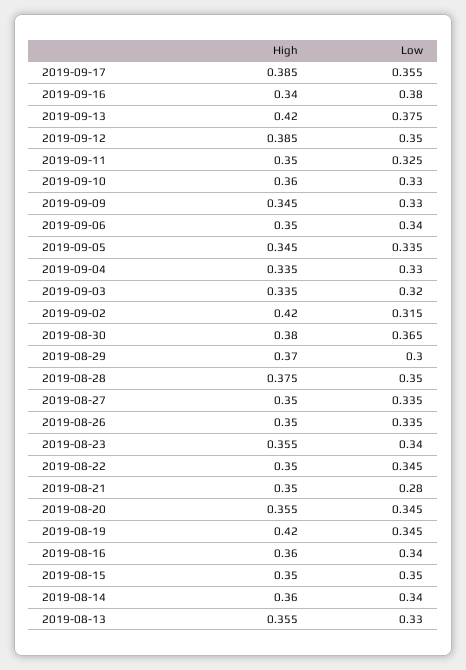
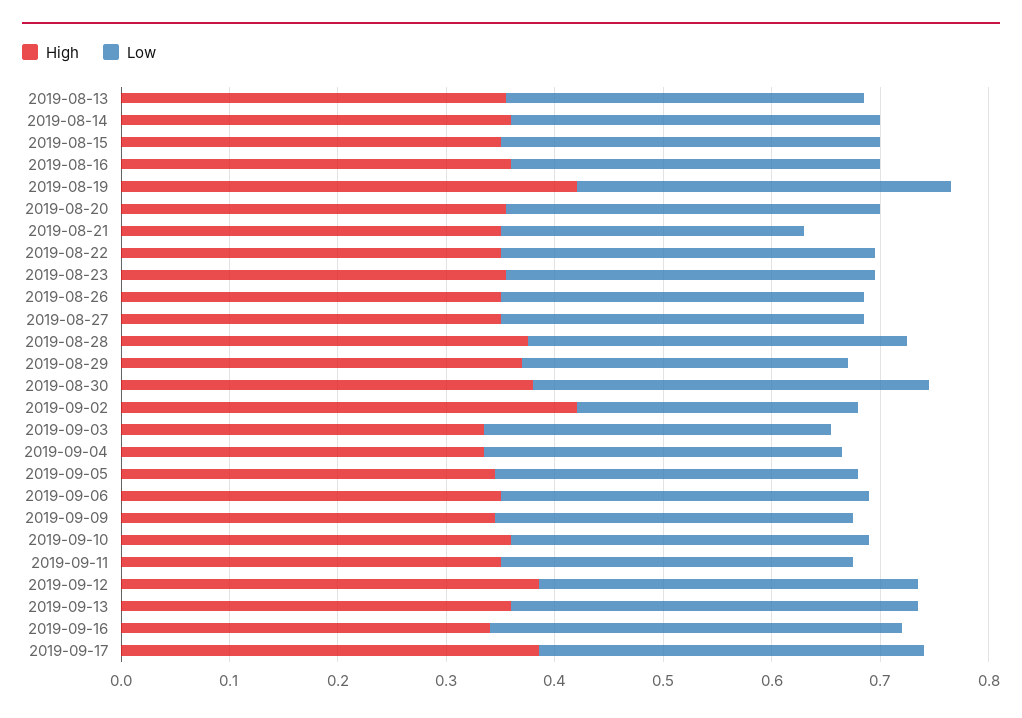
  {
    "High": {
      "2019-09-17": 0.385,
      "2019-09-16": 0.34,
-     "2019-09-13": 0.42,
+     "2019-09-13": 0.36,
      "2019-09-12": 0.385,
      "2019-09-11": 0.35,
      "2019-09-10": 0.36,
      "2019-09-09": 0.345,
      "2019-09-06": 0.35,
      "2019-09-05": 0.345,
      "2019-09-04": 0.335,
      "2019-09-03": 0.335,
      "2019-09-02": 0.42,
      "2019-08-30": 0.38,
      "2019-08-29": 0.37,
      "2019-08-28": 0.375,
      "2019-08-27": 0.35,
      "2019-08-26": 0.35,
      "2019-08-23": 0.355,
      "2019-08-22": 0.35,
      "2019-08-21": 0.35,
      "2019-08-20": 0.355,
      "2019-08-19": 0.42,
      "2019-08-16": 0.36,
      "2019-08-15": 0.35,
      "2019-08-14": 0.36,
      "2019-08-13": 0.355
    },
    "Low": {
      "2019-09-17": 0.355,
      "2019-09-16": 0.38,
      "2019-09-13": 0.375,
      "2019-09-12": 0.35,
      "2019-09-11": 0.325,
      "2019-09-10": 0.33,
      "2019-09-09": 0.33,
      "2019-09-06": 0.34,
      "2019-09-05": 0.335,
      "2019-09-04": 0.33,
      "2019-09-03": 0.32,
-     "2019-09-02": 0.315,
+     "2019-09-02": 0.26,
      "2019-08-30": 0.365,
      "2019-08-29": 0.3,
      "2019-08-28": 0.35,
      "2019-08-27": 0.335,
      "2019-08-26": 0.335,
      "2019-08-23": 0.34,
      "2019-08-22": 0.345,
      "2019-08-21": 0.28,
      "2019-08-20": 0.345,
      "2019-08-19": 0.345,
      "2019-08-16": 0.34,
      "2019-08-15": 0.35,
      "2019-08-14": 0.34,
      "2019-08-13": 0.33
    }
  }

